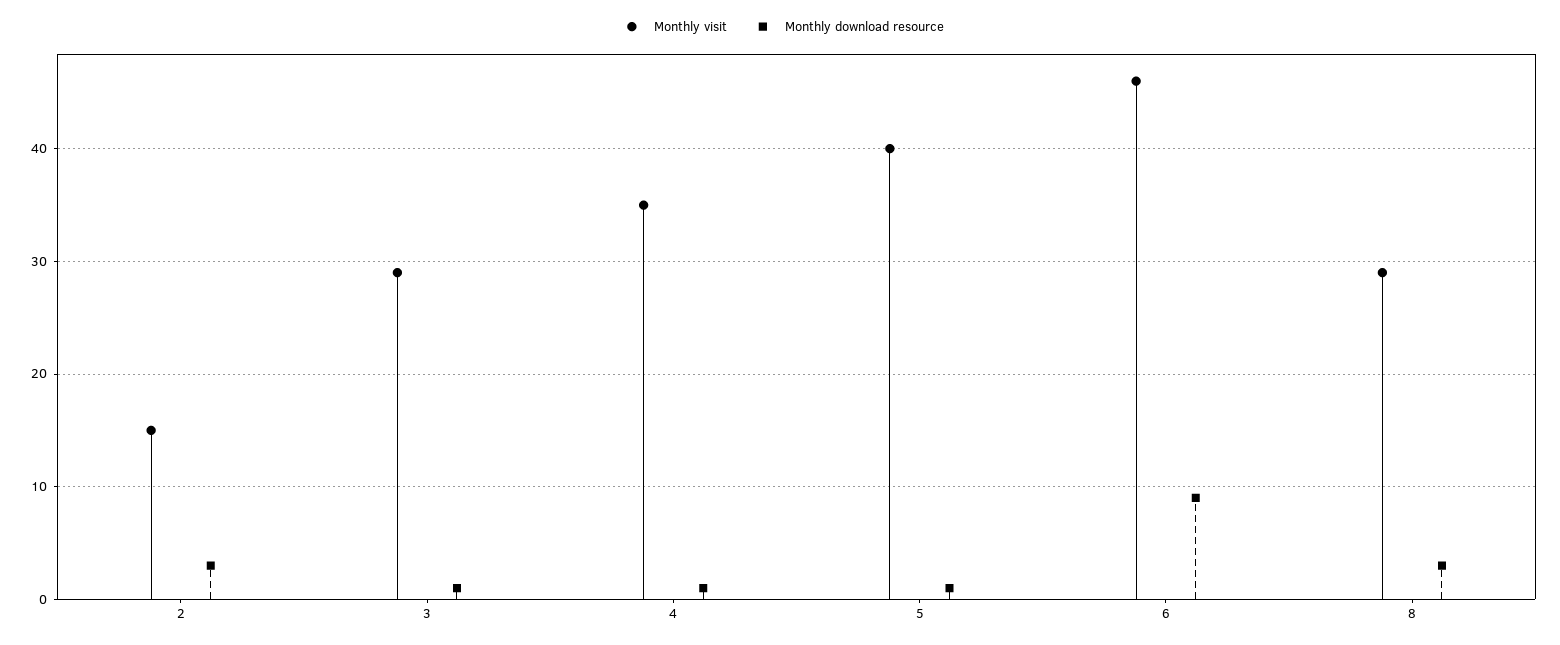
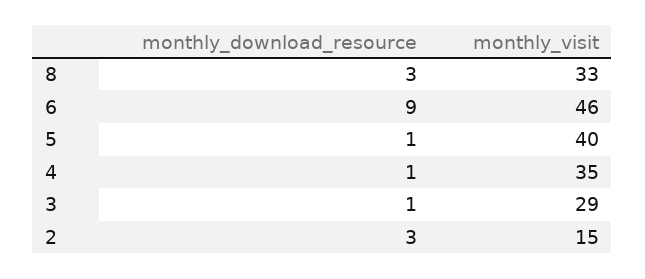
  {
    "Monthly visit": {
      "2": 15,
      "3": 29,
      "4": 35,
      "5": 40,
      "6": 46,
-     "8": 29
+     "8": 33
    },
    "Monthly download resource": {
      "2": 3,
      "3": 1,
      "4": 1,
      "5": 1,
      "6": 9,
      "8": 3
    }
  }

